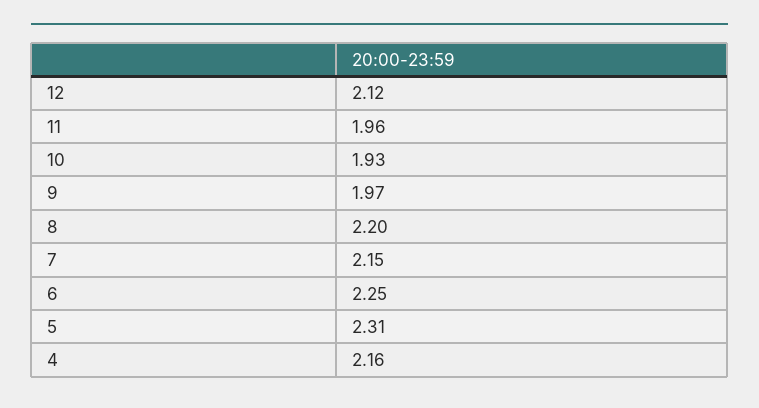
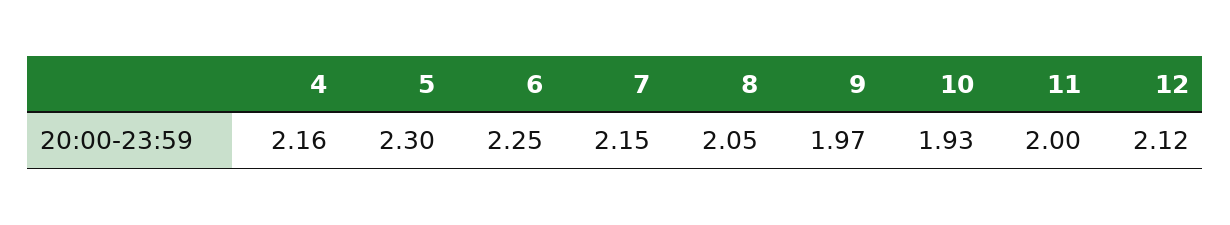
  {
    "12": 2.12,
-   "11": 1.96,
+   "11": 2,
    "10": 1.93,
    "9": 1.97,
-   "8": 2.2,
+   "8": 2.05,
    "7": 2.15,
    "6": 2.25,
-   "5": 2.31,
+   "5": 2.3,
    "4": 2.16
  }

